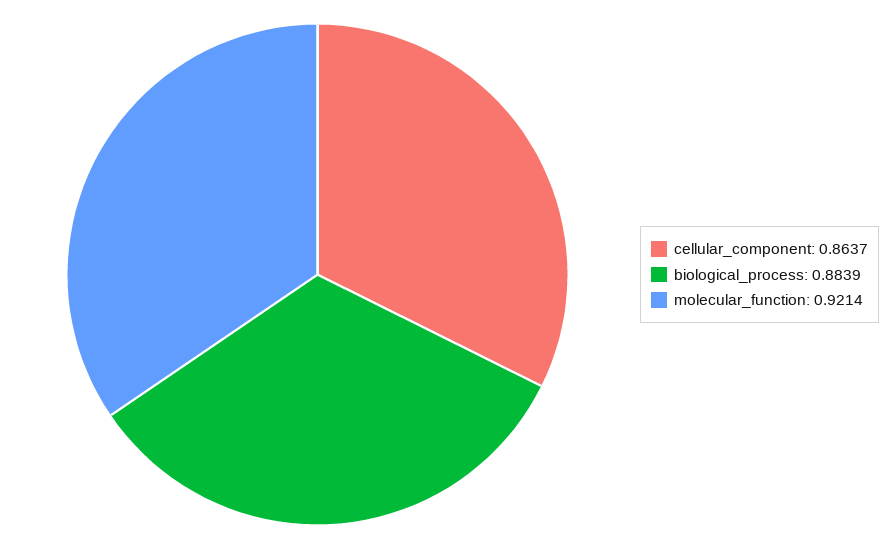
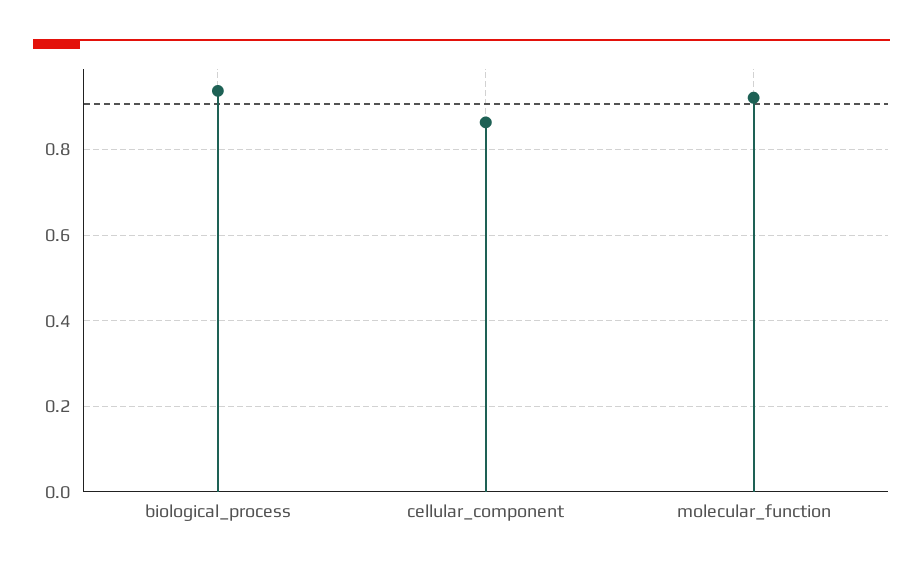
  {
    "cellular_component": 0.8637,
-   "biological_process": 0.8839,
+   "biological_process": 0.94,
    "molecular_function": 0.9214
  }

